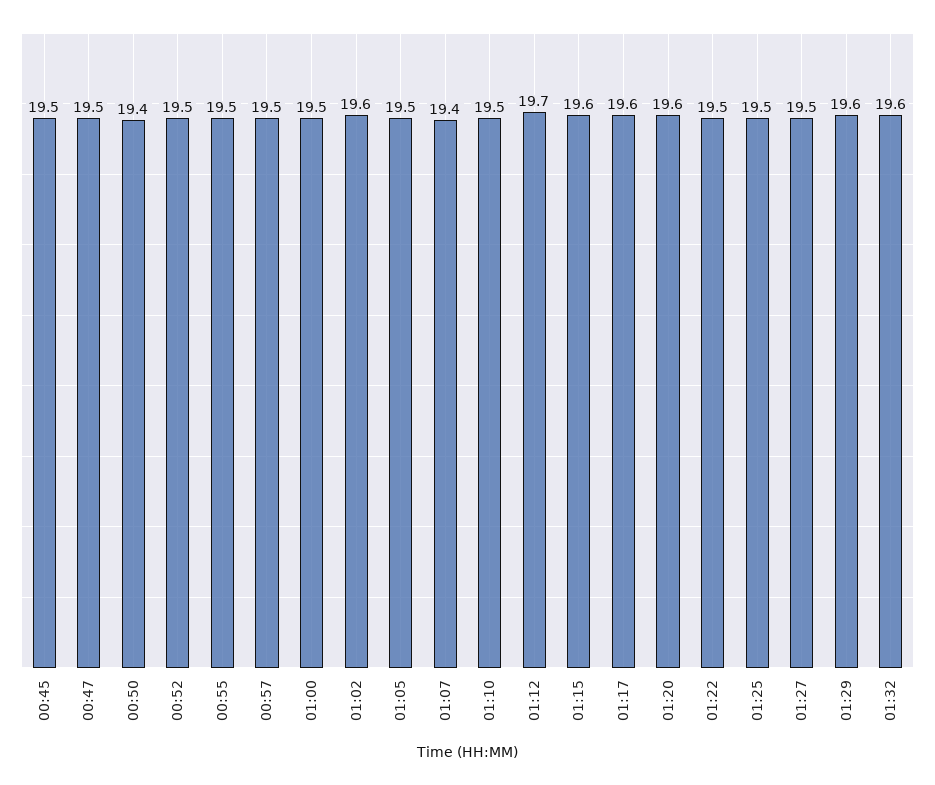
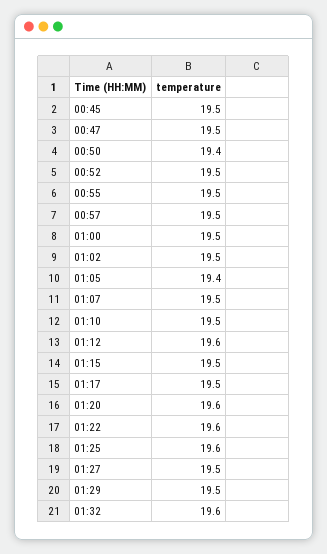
  {
    "00:45": 19.5,
    "00:47": 19.5,
    "00:50": 19.4,
    "00:52": 19.5,
    "00:55": 19.5,
    "00:57": 19.5,
    "01:00": 19.5,
-   "01:02": 19.6,
+   "01:02": 19.5,
-   "01:05": 19.5,
+   "01:05": 19.4,
-   "01:07": 19.4,
+   "01:07": 19.5,
    "01:10": 19.5,
-   "01:12": 19.7,
+   "01:12": 19.6,
-   "01:15": 19.6,
+   "01:15": 19.5,
-   "01:17": 19.6,
+   "01:17": 19.5,
    "01:20": 19.6,
-   "01:22": 19.5,
+   "01:22": 19.6,
-   "01:25": 19.5,
+   "01:25": 19.6,
    "01:27": 19.5,
-   "01:29": 19.6,
+   "01:29": 19.5,
    "01:32": 19.6
  }

